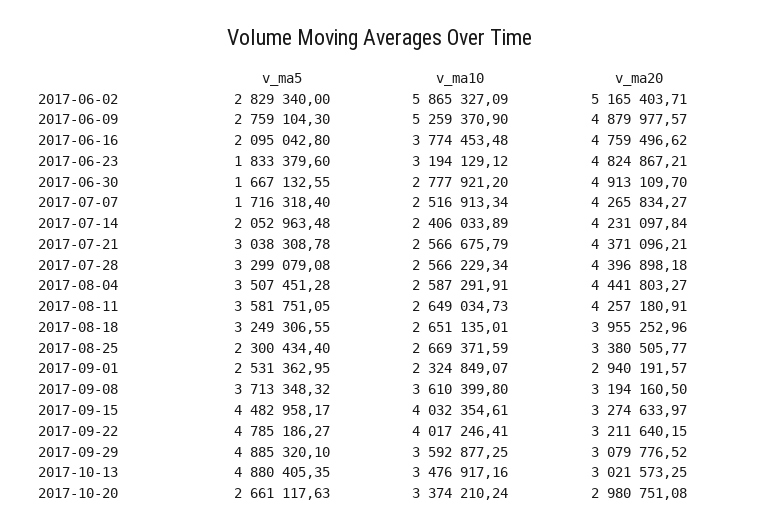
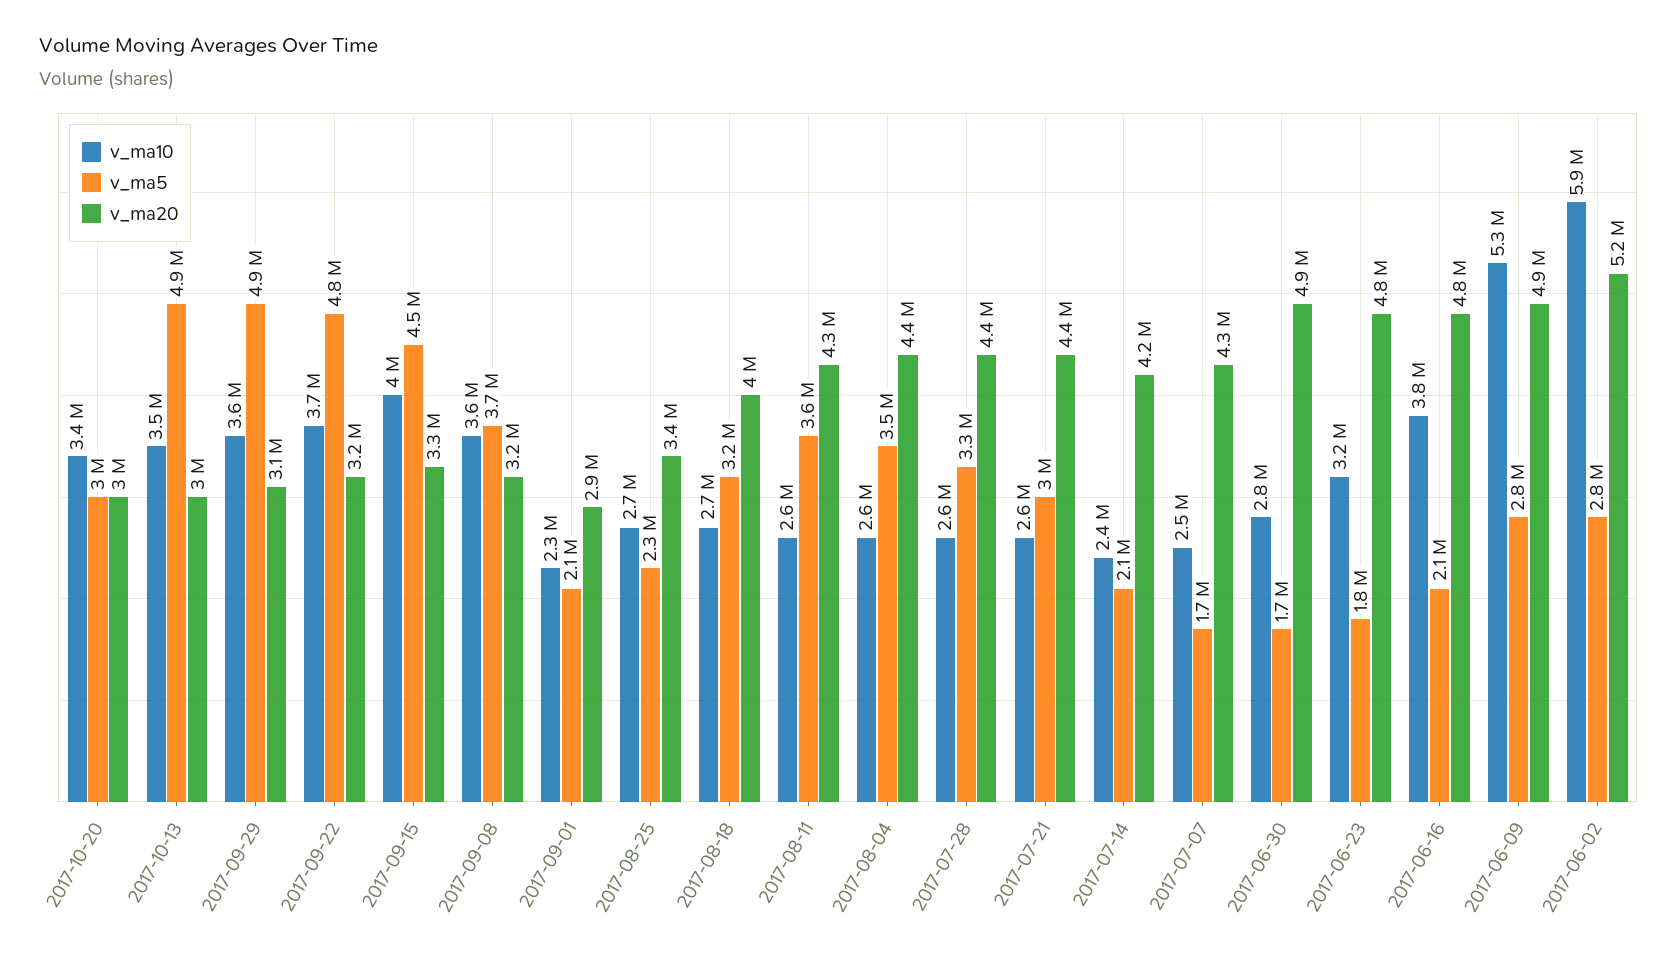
  {
    "v_ma5": {
      "2017-06-02": 2829340,
      "2017-06-09": 2759104.3,
      "2017-06-16": 2095042.8,
      "2017-06-23": 1833379.6,
      "2017-06-30": 1667132.55,
      "2017-07-07": 1716318.4,
      "2017-07-14": 2052963.48,
      "2017-07-21": 3038308.78,
      "2017-07-28": 3299079.08,
      "2017-08-04": 3507451.28,
      "2017-08-11": 3581751.05,
      "2017-08-18": 3249306.55,
      "2017-08-25": 2300434.4,
-     "2017-09-01": 2531362.95,
+     "2017-09-01": 2100000,
      "2017-09-08": 3713348.32,
      "2017-09-15": 4482958.17,
      "2017-09-22": 4785186.27,
      "2017-09-29": 4885320.1,
      "2017-10-13": 4880405.35,
-     "2017-10-20": 2661117.63
+     "2017-10-20": 3000000
    },
    "v_ma10": {
      "2017-06-02": 5865327.09,
      "2017-06-09": 5259370.9,
      "2017-06-16": 3774453.48,
      "2017-06-23": 3194129.12,
      "2017-06-30": 2777921.2,
      "2017-07-07": 2516913.34,
      "2017-07-14": 2406033.89,
      "2017-07-21": 2566675.79,
      "2017-07-28": 2566229.34,
      "2017-08-04": 2587291.91,
      "2017-08-11": 2649034.73,
      "2017-08-18": 2651135.01,
      "2017-08-25": 2669371.59,
      "2017-09-01": 2324849.07,
      "2017-09-08": 3610399.8,
      "2017-09-15": 4032354.61,
-     "2017-09-22": 4017246.41,
+     "2017-09-22": 3700000,
      "2017-09-29": 3592877.25,
      "2017-10-13": 3476917.16,
      "2017-10-20": 3374210.24
    },
    "v_ma20": {
      "2017-06-02": 5165403.71,
      "2017-06-09": 4879977.57,
      "2017-06-16": 4759496.62,
      "2017-06-23": 4824867.21,
      "2017-06-30": 4913109.7,
      "2017-07-07": 4265834.27,
      "2017-07-14": 4231097.84,
      "2017-07-21": 4371096.21,
      "2017-07-28": 4396898.18,
      "2017-08-04": 4441803.27,
      "2017-08-11": 4257180.91,
      "2017-08-18": 3955252.96,
      "2017-08-25": 3380505.77,
      "2017-09-01": 2940191.57,
      "2017-09-08": 3194160.5,
      "2017-09-15": 3274633.97,
      "2017-09-22": 3211640.15,
      "2017-09-29": 3079776.52,
      "2017-10-13": 3021573.25,
      "2017-10-20": 2980751.08
    }
  }

